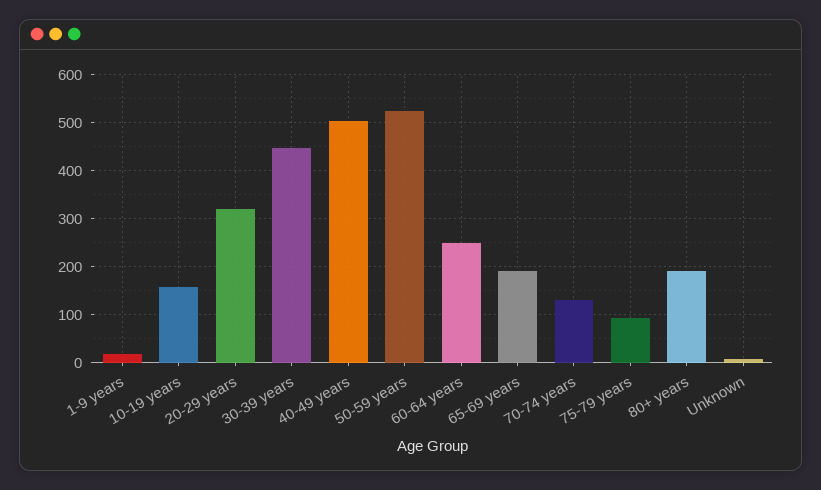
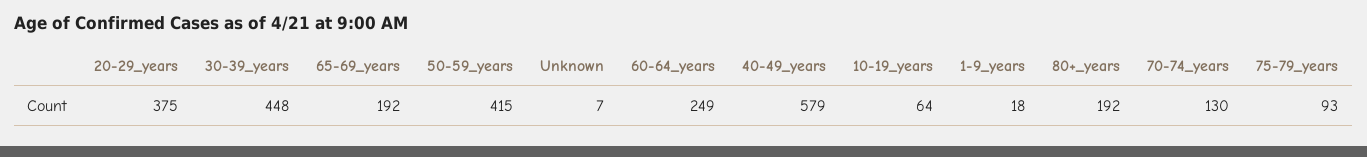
  {
    "1-9 years": 18,
-   "10-19 years": 160,
+   "10-19 years": 64,
-   "20-29 years": 320,
+   "20-29 years": 375,
    "30-39 years": 448,
-   "40-49 years": 500,
+   "40-49 years": 579,
-   "50-59 years": 520,
+   "50-59 years": 415,
    "60-64 years": 249,
    "65-69 years": 192,
    "70-74 years": 130,
    "75-79 years": 93,
    "80+ years": 192,
    "Unknown": 7
  }

